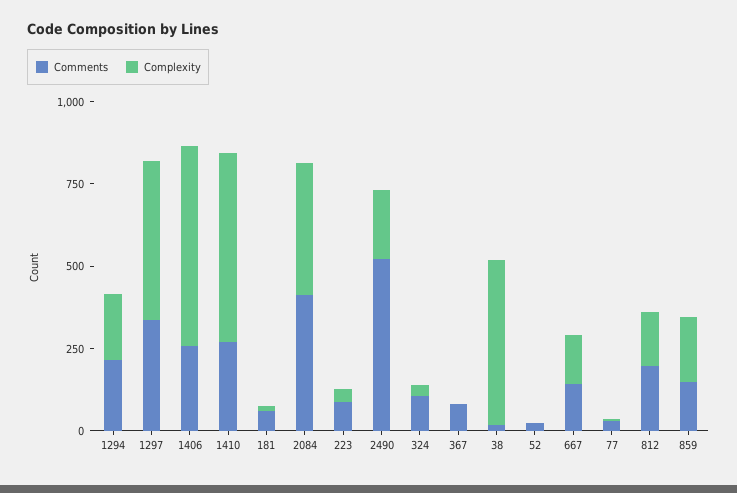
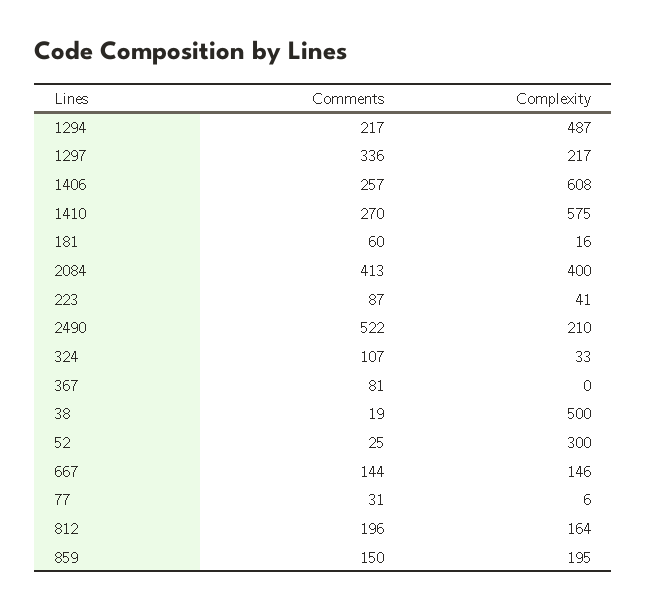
  {
    "Comments": {
      "1294": 217,
      "1297": 336,
      "1406": 257,
      "1410": 270,
      "181": 60,
      "2084": 413,
      "223": 87,
      "2490": 522,
      "324": 107,
      "367": 81,
      "38": 19,
      "52": 25,
      "667": 144,
      "77": 31,
      "812": 196,
      "859": 150
    },
    "Complexity": {
-     "1294": 200,
+     "1294": 487,
-     "1297": 500,
+     "1297": 217,
      "1406": 608,
      "1410": 575,
      "181": 16,
      "2084": 400,
      "223": 41,
      "2490": 210,
      "324": 33,
      "367": 0,
      "38": 500,
-     "52": 0,
+     "52": 300,
      "667": 146,
      "77": 6,
      "812": 164,
      "859": 195
    }
  }

